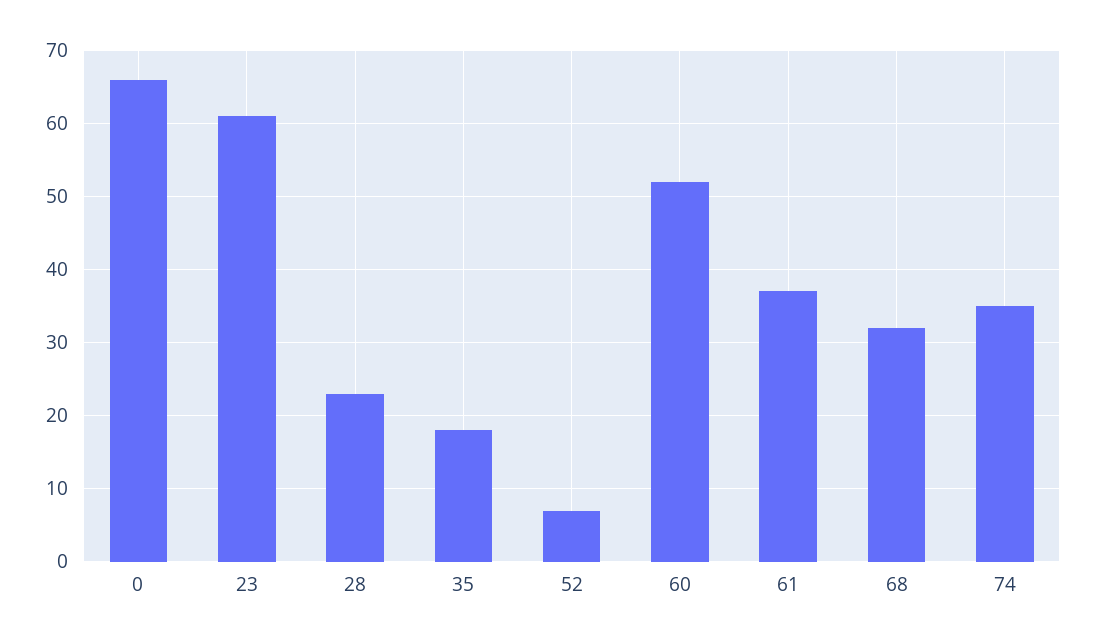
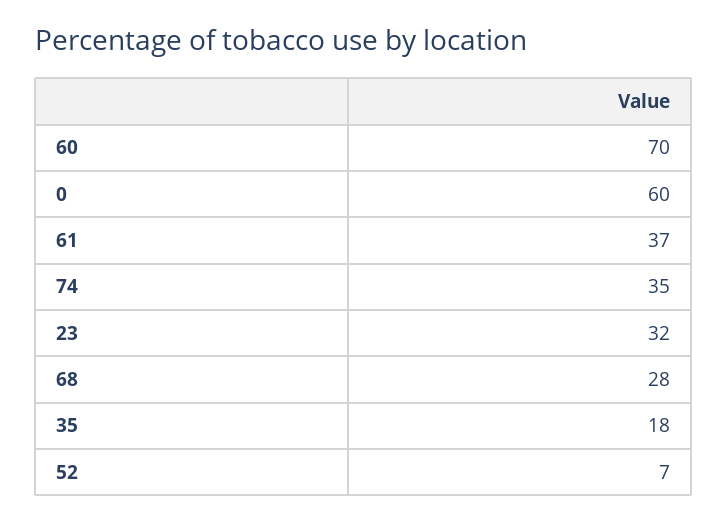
  {
-   "0": 66,
+   "0": 60,
-   "23": 61,
+   "23": 32,
-   "28": 23,
    "35": 18,
    "52": 7,
-   "60": 52,
+   "60": 70,
    "61": 37,
-   "68": 32,
+   "68": 28,
    "74": 35
  }

